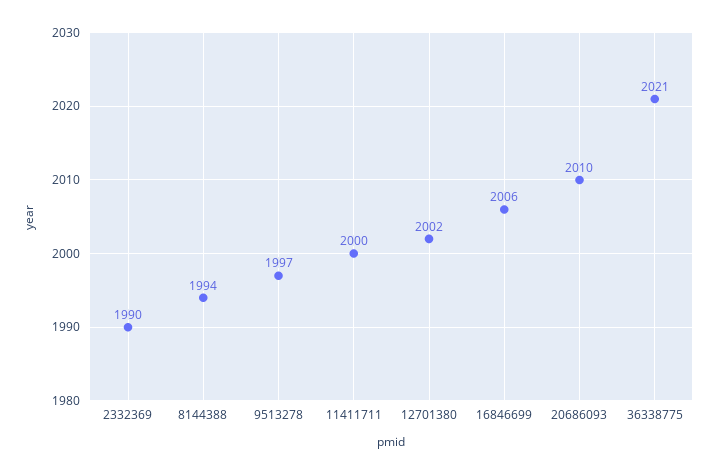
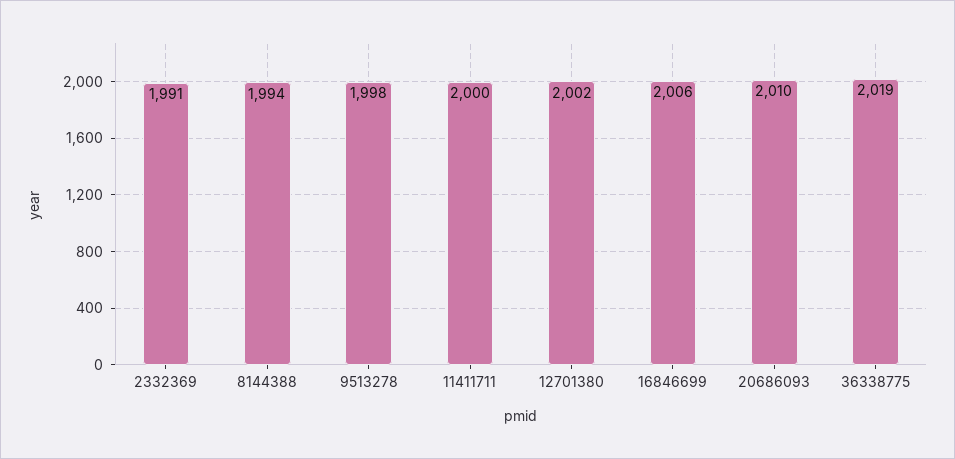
  {
-   "2332369": 1990,
+   "2332369": 1991,
    "8144388": 1994,
-   "9513278": 1997,
+   "9513278": 1998,
    "11411711": 2000,
    "12701380": 2002,
    "16846699": 2006,
    "20686093": 2010,
-   "36338775": 2021
+   "36338775": 2019
  }

